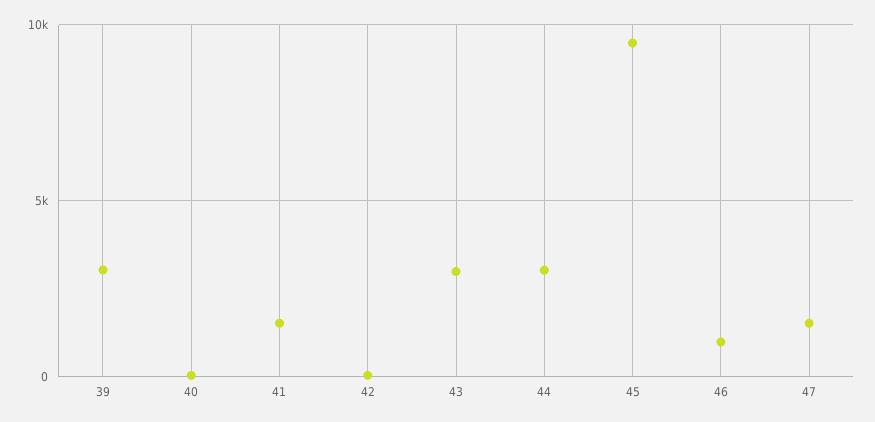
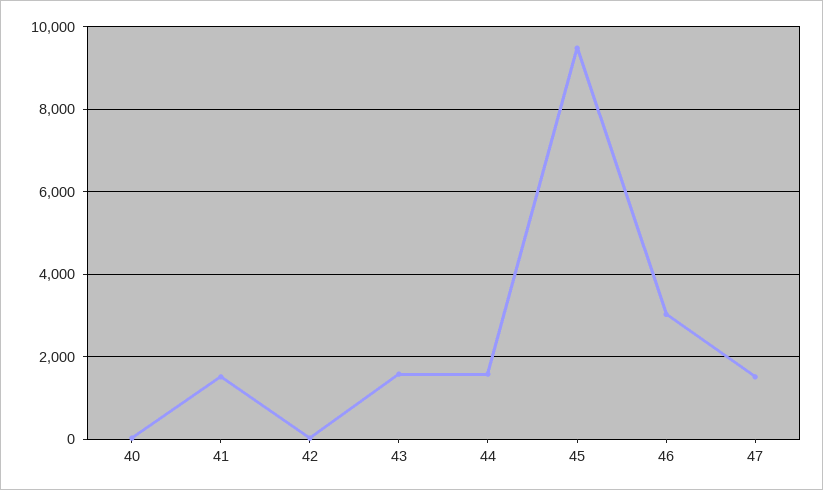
  {
-   "39": 3000,
    "40": 0,
    "41": 1600,
    "42": 0,
-   "43": 3000,
+   "43": 1600,
-   "44": 3000,
+   "44": 1600,
    "45": 9400,
-   "46": 1000,
+   "46": 3000,
    "47": 1600
  }

